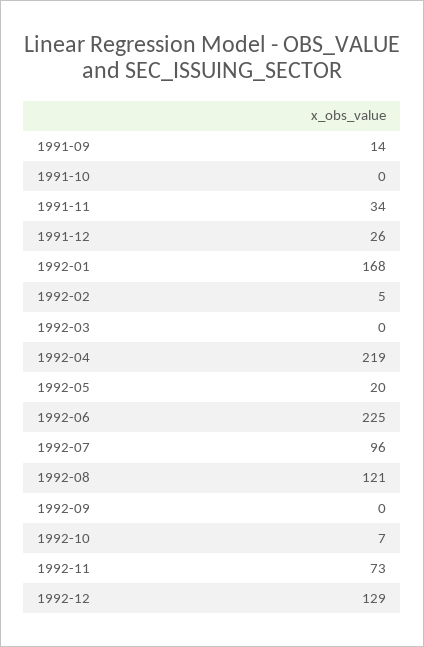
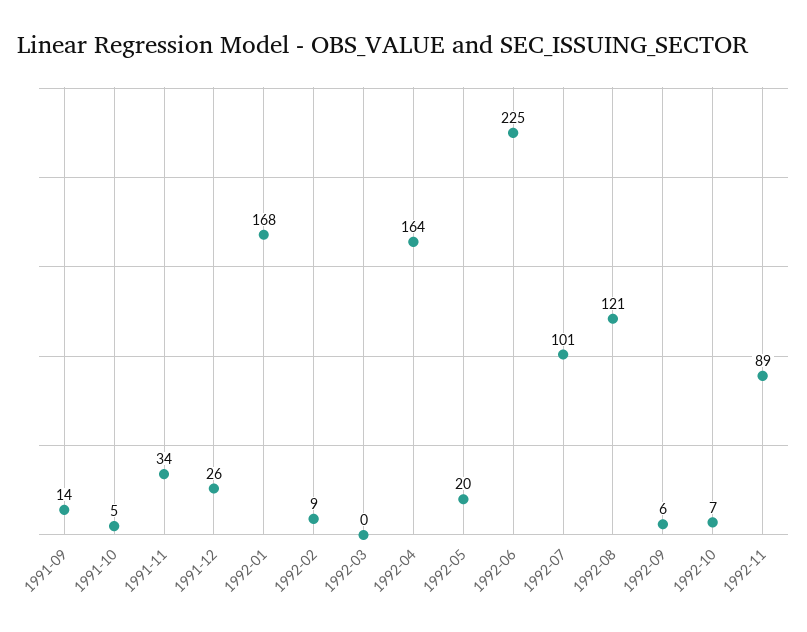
  {
    "1991-09": 14,
-   "1991-10": 0,
+   "1991-10": 5,
    "1991-11": 34,
    "1991-12": 26,
    "1992-01": 168,
-   "1992-02": 5,
+   "1992-02": 9,
    "1992-03": 0,
-   "1992-04": 219,
+   "1992-04": 164,
    "1992-05": 20,
    "1992-06": 225,
-   "1992-07": 96,
+   "1992-07": 101,
    "1992-08": 121,
-   "1992-09": 0,
+   "1992-09": 6,
    "1992-10": 7,
-   "1992-11": 73,
+   "1992-11": 89
-   "1992-12": 129
  }

